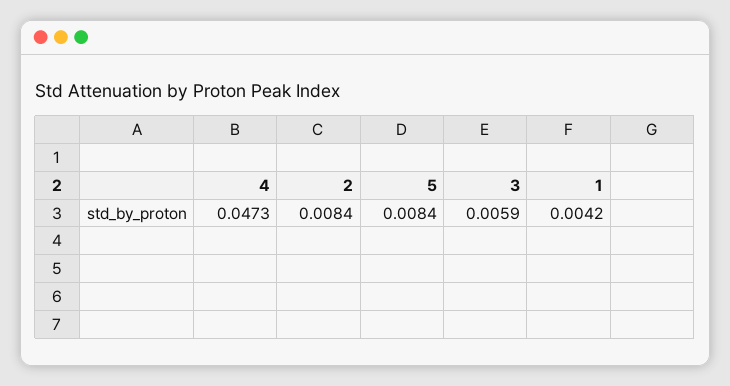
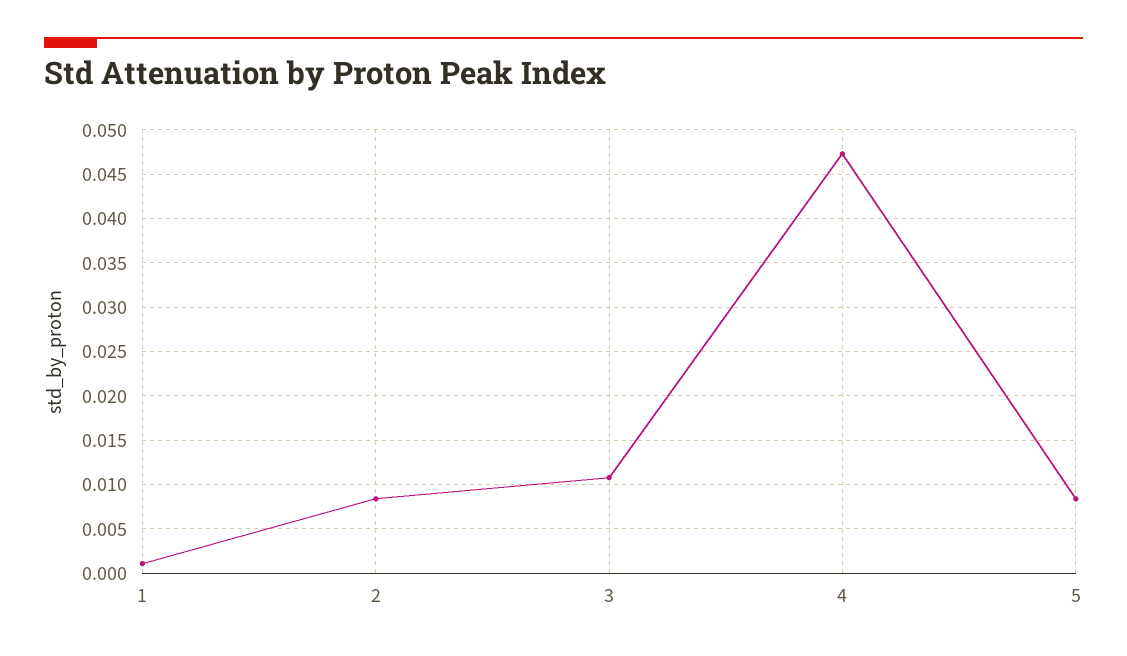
  {
    "4": 0.0473,
    "2": 0.0084,
    "5": 0.0084,
-   "3": 0.0059,
+   "3": 0.011,
-   "1": 0.0042
+   "1": 0.001
  }

